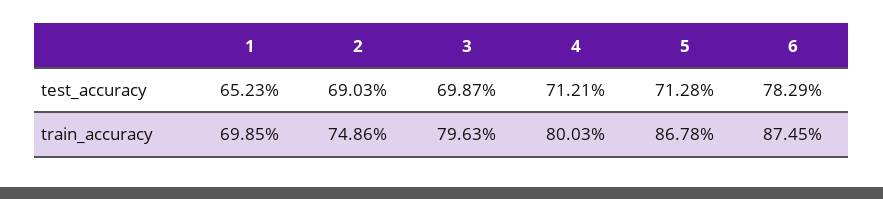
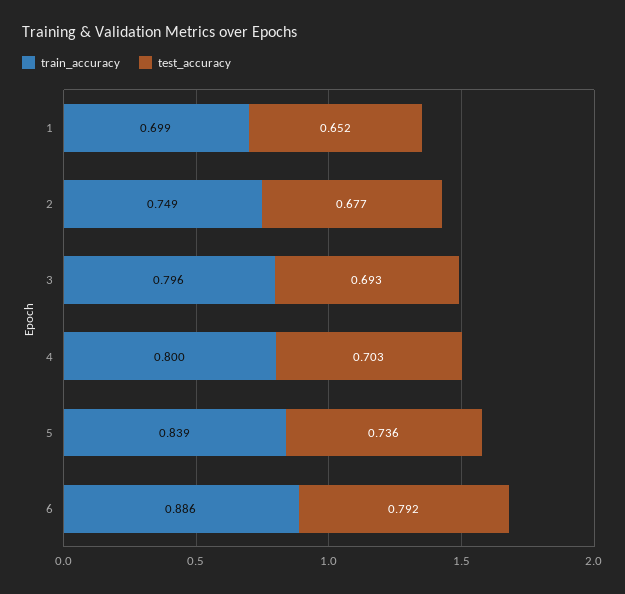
  {
    "test_accuracy": {
      "1": 0.6523,
-     "2": 0.6903,
+     "2": 0.677,
-     "3": 0.6987,
+     "3": 0.693,
-     "4": 0.7121,
+     "4": 0.703,
-     "5": 0.7128,
+     "5": 0.736,
-     "6": 0.7829
+     "6": 0.792
    },
    "train_accuracy": {
      "1": 0.6985,
      "2": 0.7486,
      "3": 0.7963,
      "4": 0.8003,
-     "5": 0.8678,
+     "5": 0.839,
-     "6": 0.8745
+     "6": 0.886
    }
  }

